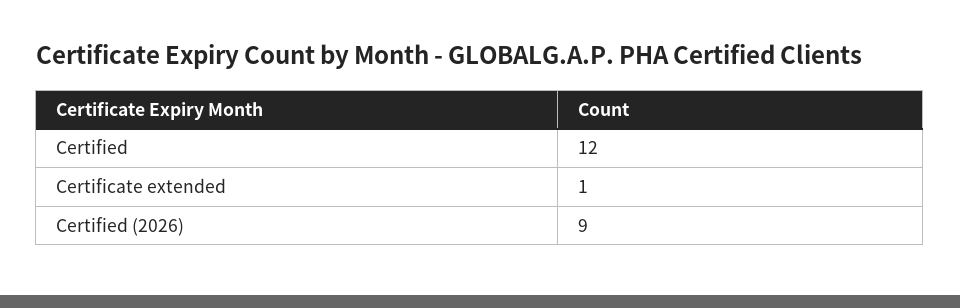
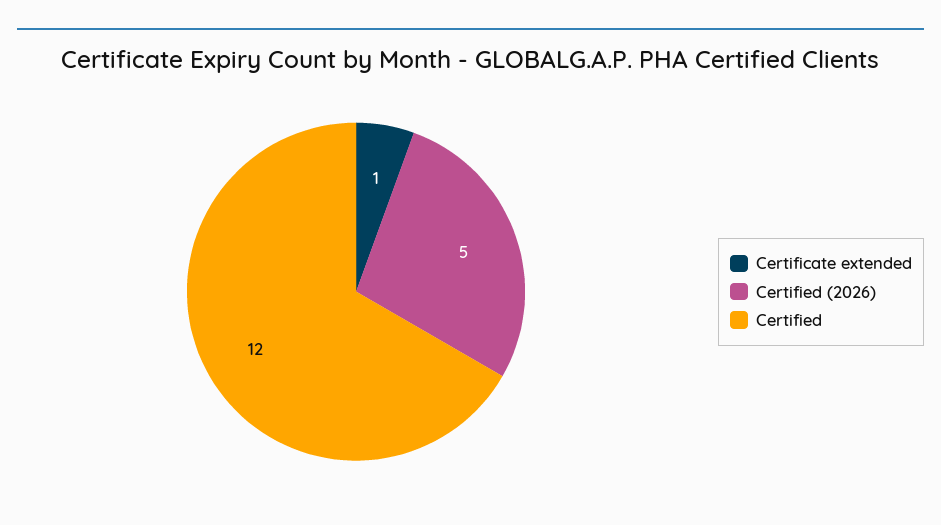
  {
    "Certified": 12,
    "Certificate extended": 1,
-   "Certified (2026)": 9
+   "Certified (2026)": 5
  }

